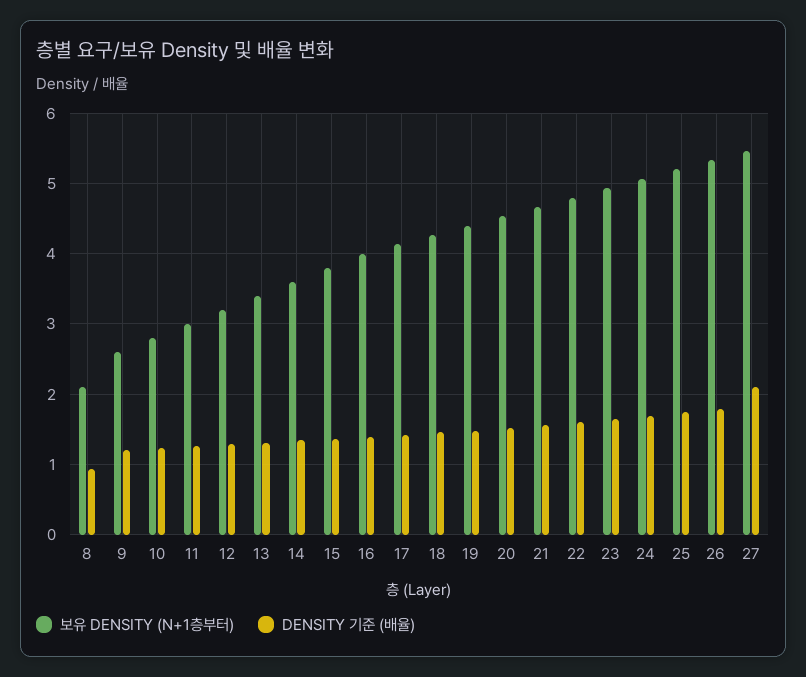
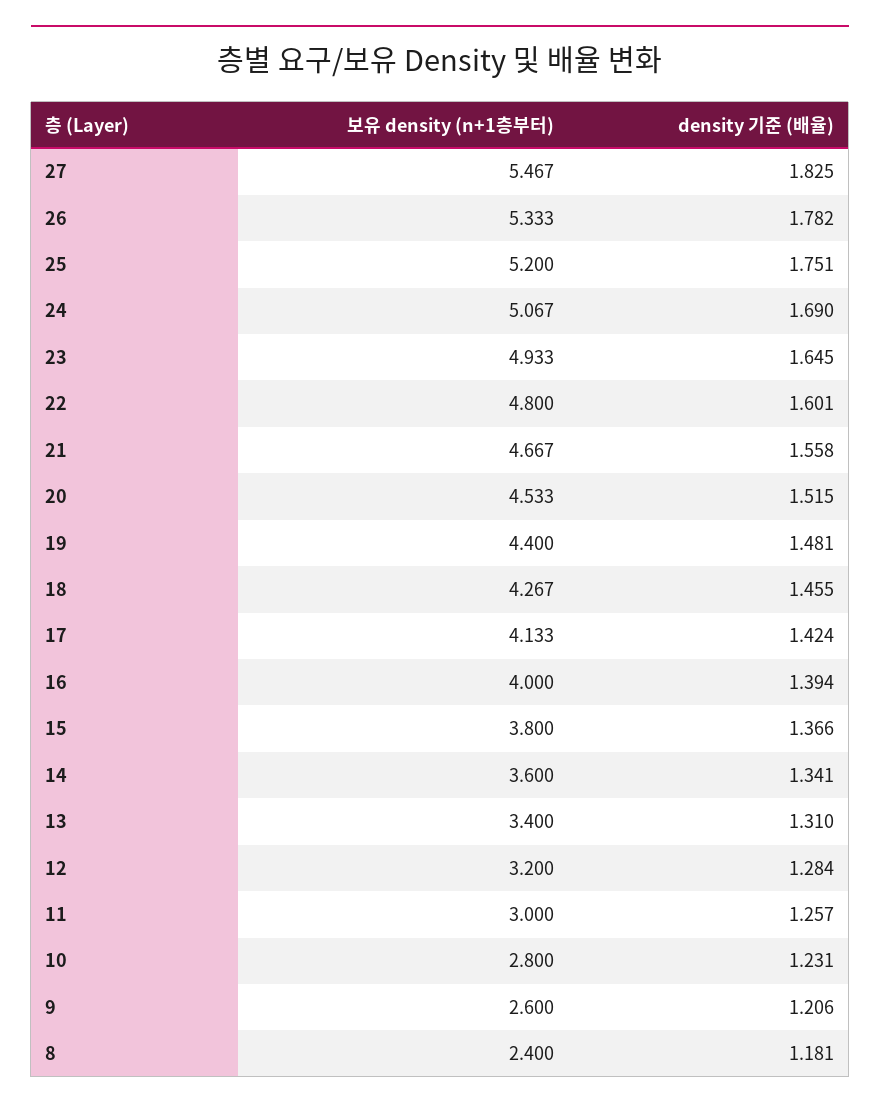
  {
    "보유 DENSITY (N+1층부터)": {
-     "8": 2.1,
+     "8": 2.4,
      "9": 2.6,
      "10": 2.8,
      "11": 3,
      "12": 3.2,
      "13": 3.4,
      "14": 3.6,
      "15": 3.8,
      "16": 4,
      "17": 4.133,
      "18": 4.267,
      "19": 4.4,
      "20": 4.533,
      "21": 4.667,
      "22": 4.8,
      "23": 4.933,
      "24": 5.067,
      "25": 5.2,
      "26": 5.333,
      "27": 5.467
    },
    "DENSITY 기준 (배율)": {
-     "8": 0.9,
+     "8": 1.181,
      "9": 1.206,
      "10": 1.231,
      "11": 1.257,
      "12": 1.284,
      "13": 1.31,
      "14": 1.341,
      "15": 1.366,
      "16": 1.394,
      "17": 1.424,
      "18": 1.455,
      "19": 1.481,
      "20": 1.515,
      "21": 1.558,
      "22": 1.601,
      "23": 1.645,
      "24": 1.69,
      "25": 1.751,
      "26": 1.782,
-     "27": 2.1
+     "27": 1.825
    }
  }

